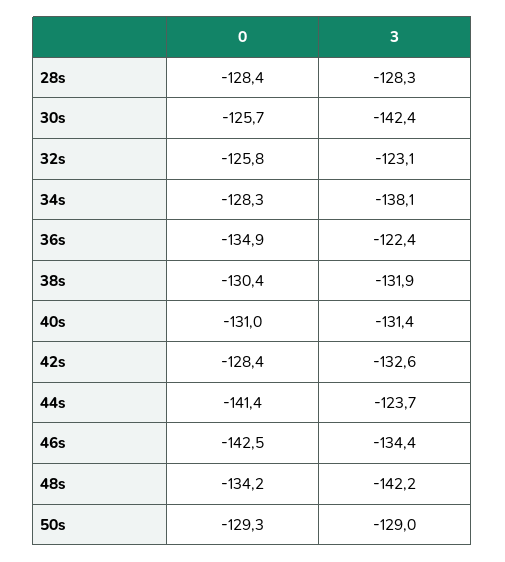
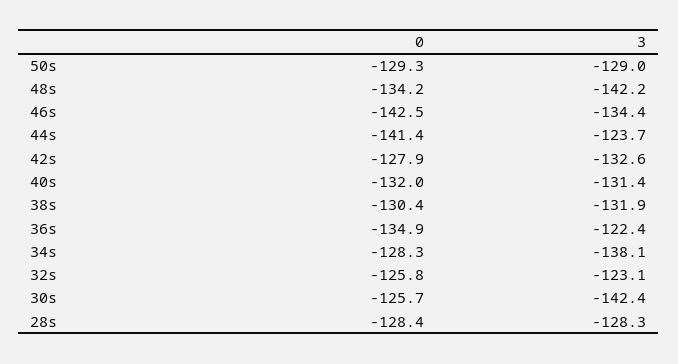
  {
    "0": {
      "28s": -128.4,
      "30s": -125.7,
      "32s": -125.8,
      "34s": -128.3,
      "36s": -134.9,
      "38s": -130.4,
-     "40s": -131,
+     "40s": -132,
-     "42s": -128.4,
+     "42s": -127.9,
      "44s": -141.4,
      "46s": -142.5,
      "48s": -134.2,
      "50s": -129.3
    },
    "3": {
      "28s": -128.3,
      "30s": -142.4,
      "32s": -123.1,
      "34s": -138.1,
      "36s": -122.4,
      "38s": -131.9,
      "40s": -131.4,
      "42s": -132.6,
      "44s": -123.7,
      "46s": -134.4,
      "48s": -142.2,
      "50s": -129
    }
  }

